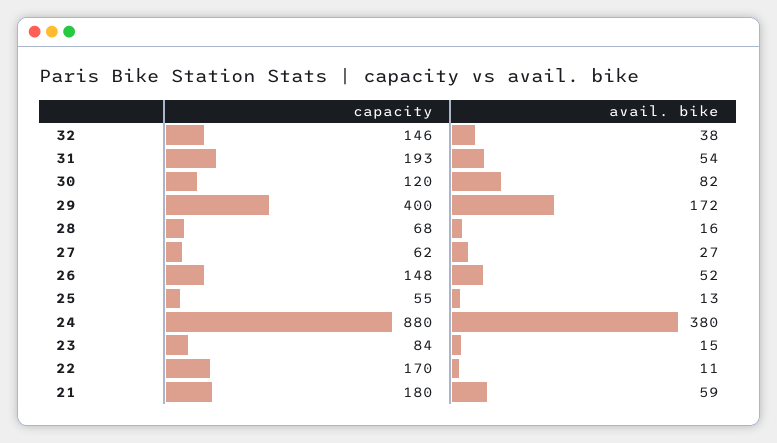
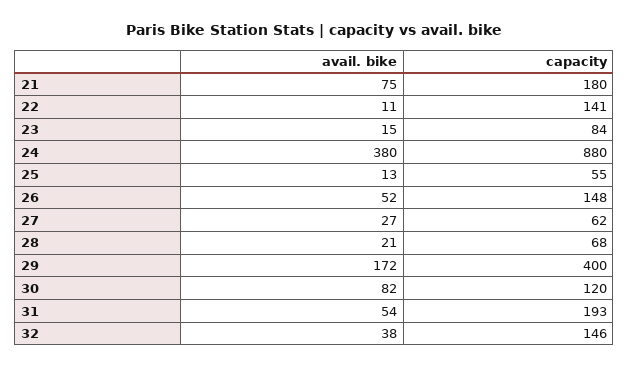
  {
    "capacity": {
      "32": 146,
      "31": 193,
      "30": 120,
      "29": 400,
      "28": 68,
      "27": 62,
      "26": 148,
      "25": 55,
      "24": 880,
      "23": 84,
-     "22": 170,
+     "22": 141,
      "21": 180
    },
    "avail. bike": {
      "32": 38,
      "31": 54,
      "30": 82,
      "29": 172,
-     "28": 16,
+     "28": 21,
      "27": 27,
      "26": 52,
      "25": 13,
      "24": 380,
      "23": 15,
      "22": 11,
-     "21": 59
+     "21": 75
    }
  }

